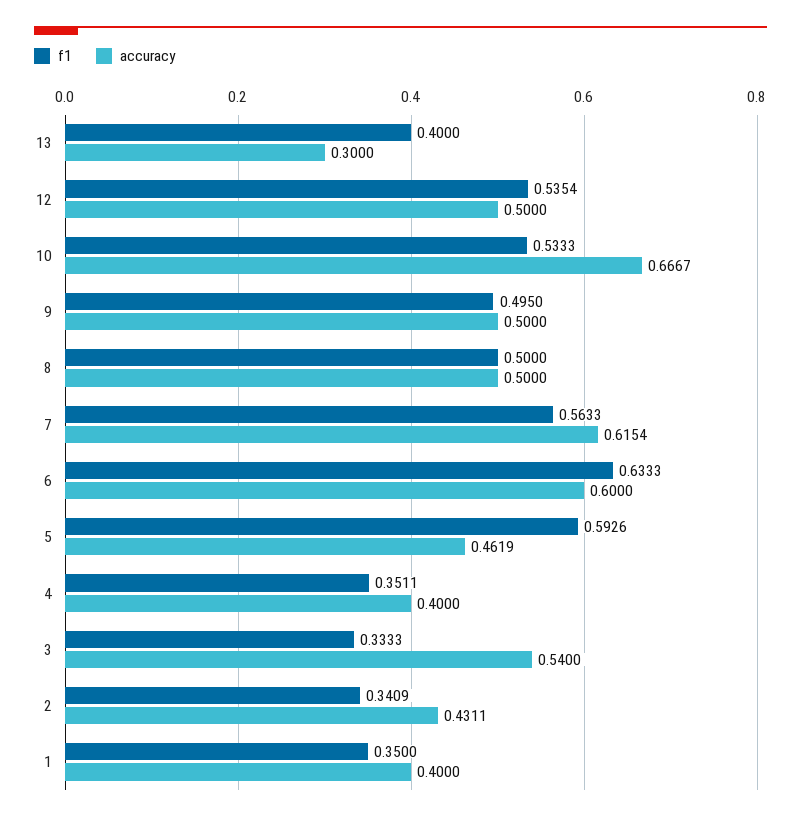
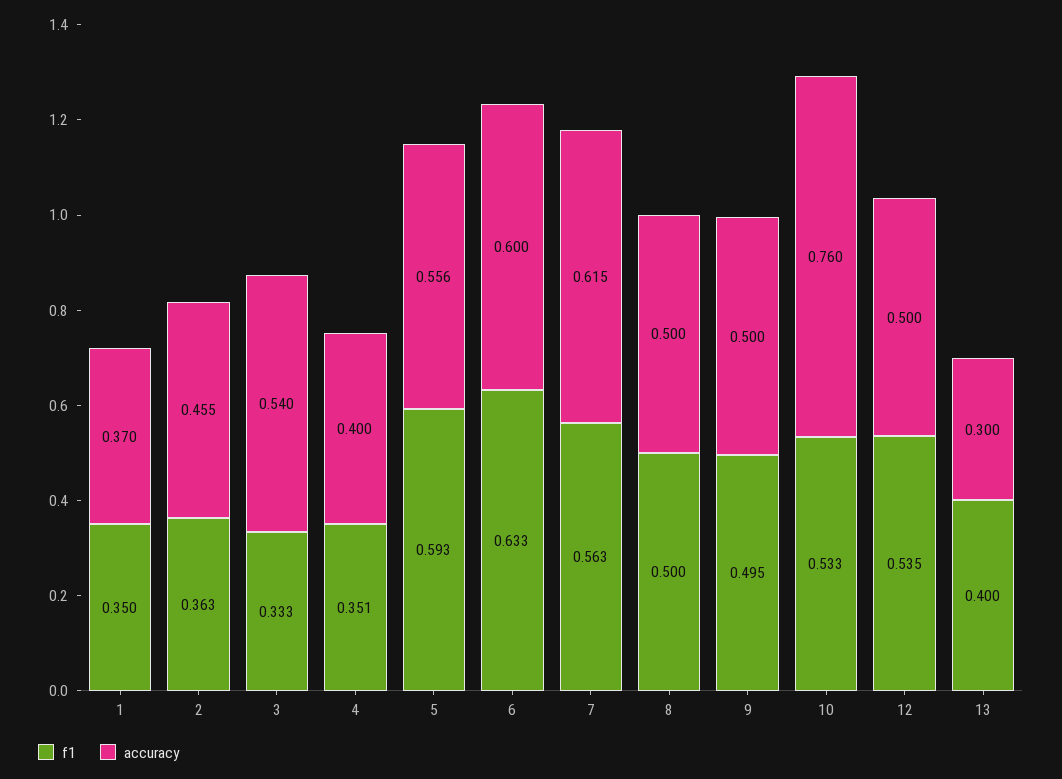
  {
    "f1": {
      "13": 0.4,
      "12": 0.5354,
      "10": 0.5333,
      "9": 0.495,
      "8": 0.5,
      "7": 0.5633,
      "6": 0.6333,
      "5": 0.5926,
      "4": 0.3511,
      "3": 0.3333,
-     "2": 0.3409,
+     "2": 0.363,
      "1": 0.35
    },
    "accuracy": {
      "13": 0.3,
      "12": 0.5,
-     "10": 0.6667,
+     "10": 0.76,
      "9": 0.5,
      "8": 0.5,
      "7": 0.6154,
      "6": 0.6,
-     "5": 0.4619,
+     "5": 0.556,
      "4": 0.4,
      "3": 0.54,
-     "2": 0.4311,
+     "2": 0.455,
-     "1": 0.4
+     "1": 0.37
    }
  }

